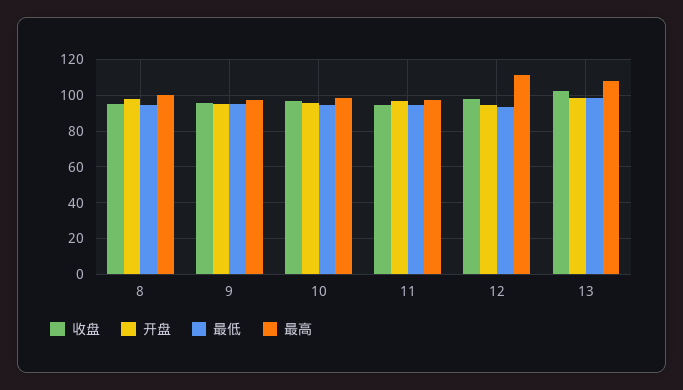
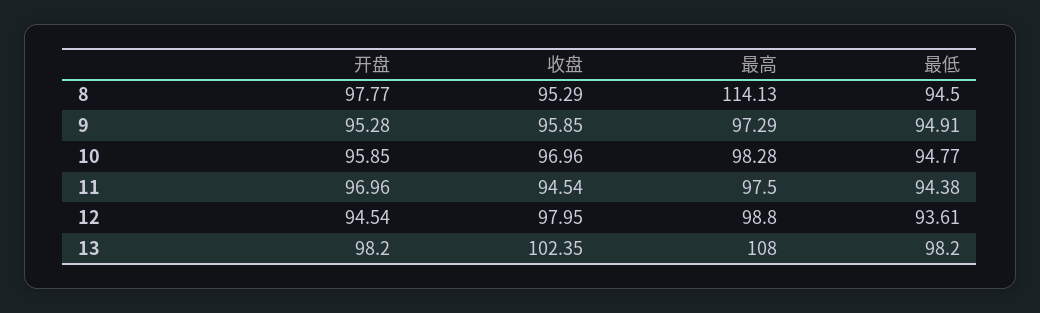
  {
    "收盘": {
      "8": 95.29,
      "9": 95.85,
      "10": 96.96,
      "11": 94.54,
      "12": 97.95,
      "13": 102.35
    },
    "开盘": {
      "8": 97.77,
      "9": 95.28,
      "10": 95.85,
      "11": 96.96,
      "12": 94.54,
      "13": 98.2
    },
    "最低": {
      "8": 94.5,
      "9": 94.91,
      "10": 94.77,
      "11": 94.38,
      "12": 93.61,
      "13": 98.2
    },
    "最高": {
-     "8": 100,
+     "8": 114.13,
      "9": 97.29,
      "10": 98.28,
      "11": 97.5,
-     "12": 110,
+     "12": 98.8,
      "13": 108
    }
  }

